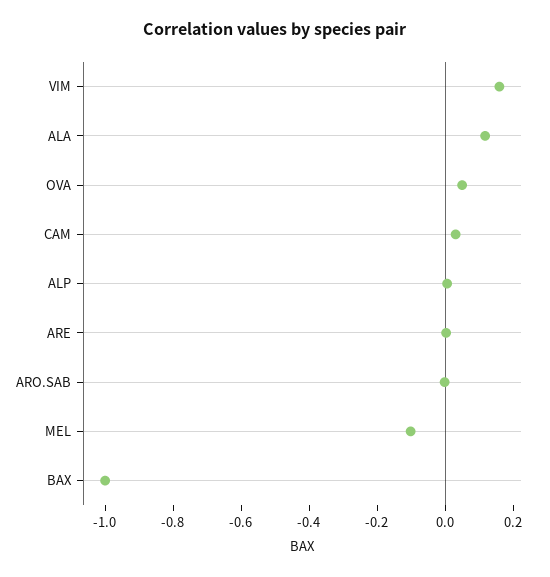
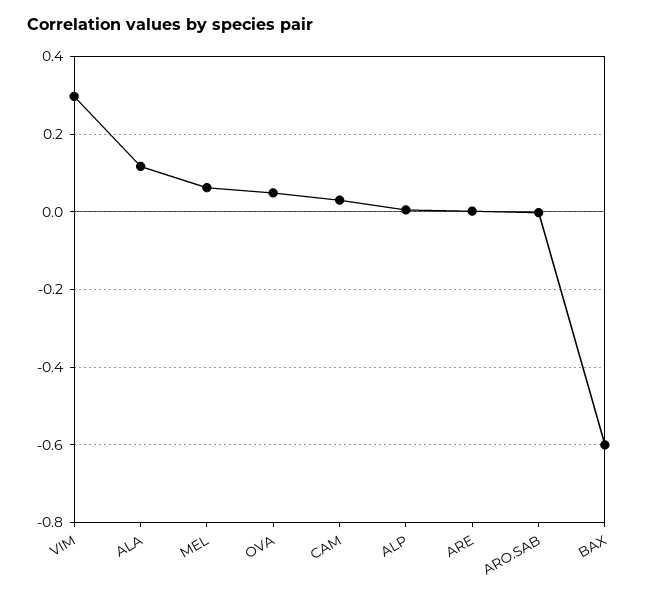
  {
-   "VIM": 0.15,
+   "VIM": 0.3,
    "ALA": 0.12,
    "OVA": 0.04,
    "CAM": 0.04,
    "ALP": 0,
    "ARE": 0,
    "ARO.SAB": 0,
-   "MEL": -0.1,
+   "MEL": 0.06,
-   "BAX": -1
+   "BAX": -0.6
  }

